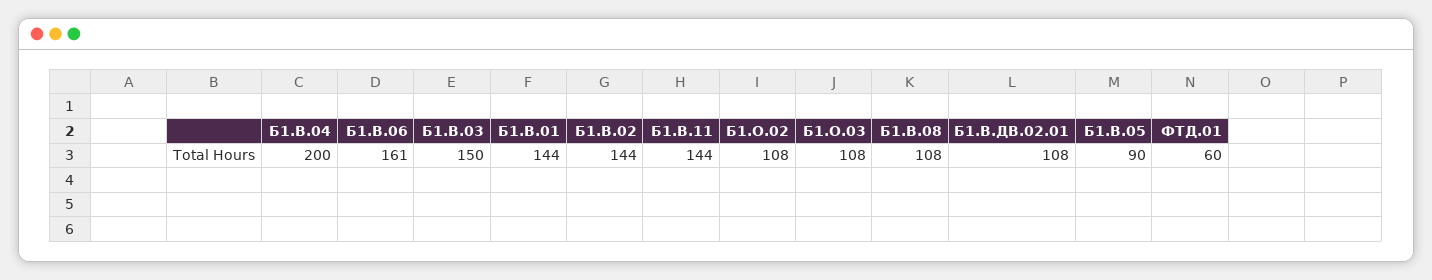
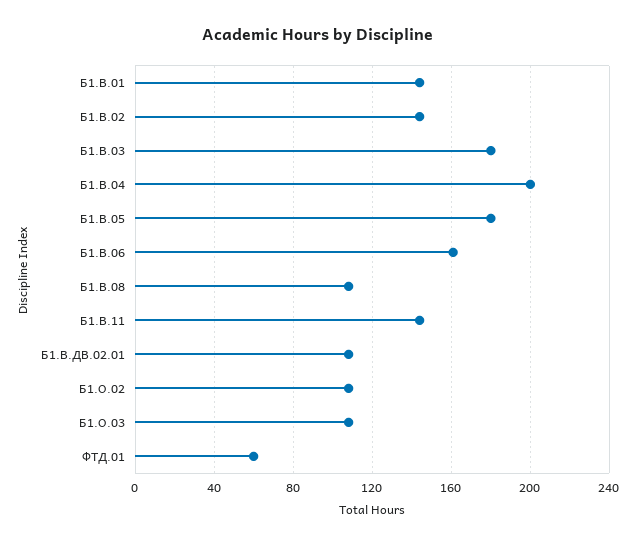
  {
    "Б1.В.04": 200,
    "Б1.В.06": 161,
-   "Б1.В.03": 150,
+   "Б1.В.03": 180,
    "Б1.В.01": 144,
    "Б1.В.02": 144,
    "Б1.В.11": 144,
    "Б1.О.02": 108,
    "Б1.О.03": 108,
    "Б1.В.08": 108,
    "Б1.В.ДВ.02.01": 108,
-   "Б1.В.05": 90,
+   "Б1.В.05": 180,
    "ФТД.01": 60
  }

